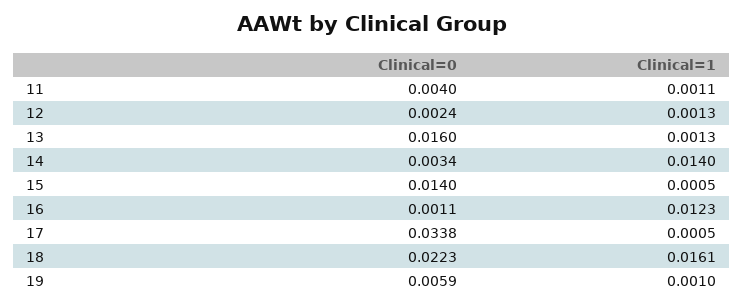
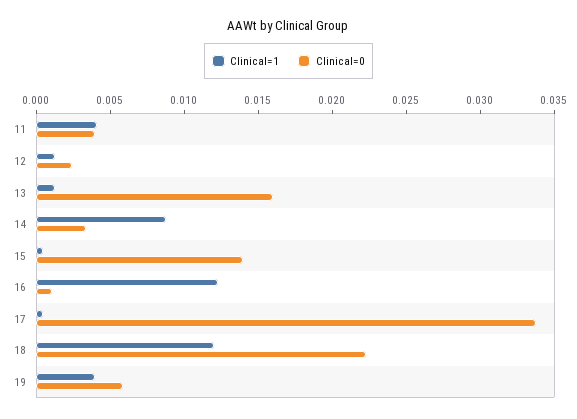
  {
    "Clinical=0": {
      "11": 0.004,
      "12": 0.0024,
      "13": 0.016,
      "14": 0.0034,
      "15": 0.014,
      "16": 0.0011,
      "17": 0.0338,
      "18": 0.0223,
      "19": 0.0059
    },
    "Clinical=1": {
-     "11": 0.0011,
+     "11": 0.004,
      "12": 0.0013,
      "13": 0.0013,
-     "14": 0.014,
+     "14": 0.009,
      "15": 0.0005,
      "16": 0.0123,
      "17": 0.0005,
-     "18": 0.0161,
+     "18": 0.012,
-     "19": 0.001
+     "19": 0.004
    }
  }

